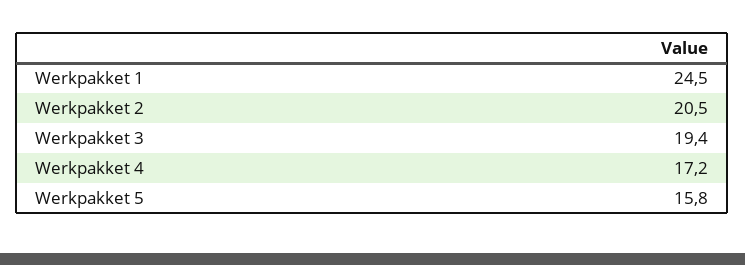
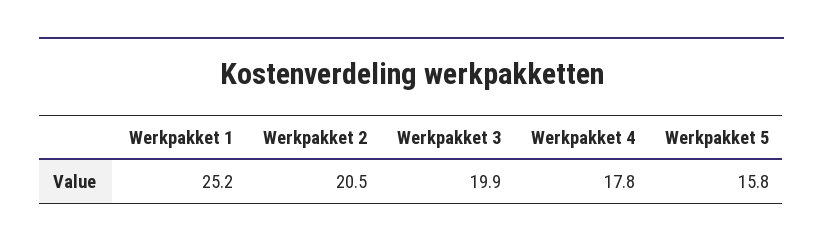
  {
-   "Werkpakket 1": 24.5,
+   "Werkpakket 1": 25.2,
    "Werkpakket 2": 20.5,
-   "Werkpakket 3": 19.4,
+   "Werkpakket 3": 19.9,
-   "Werkpakket 4": 17.2,
+   "Werkpakket 4": 17.8,
    "Werkpakket 5": 15.8
  }

